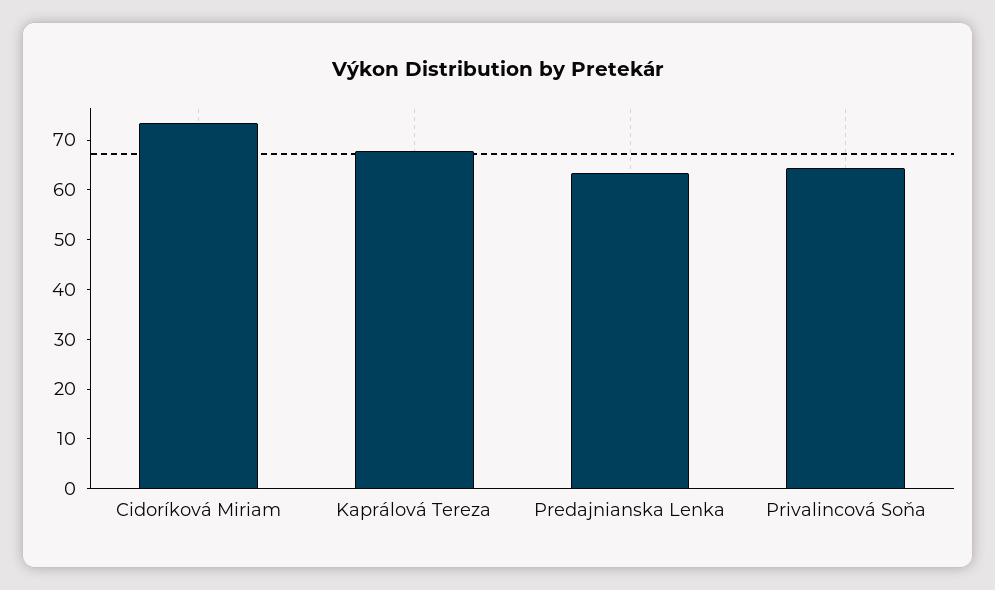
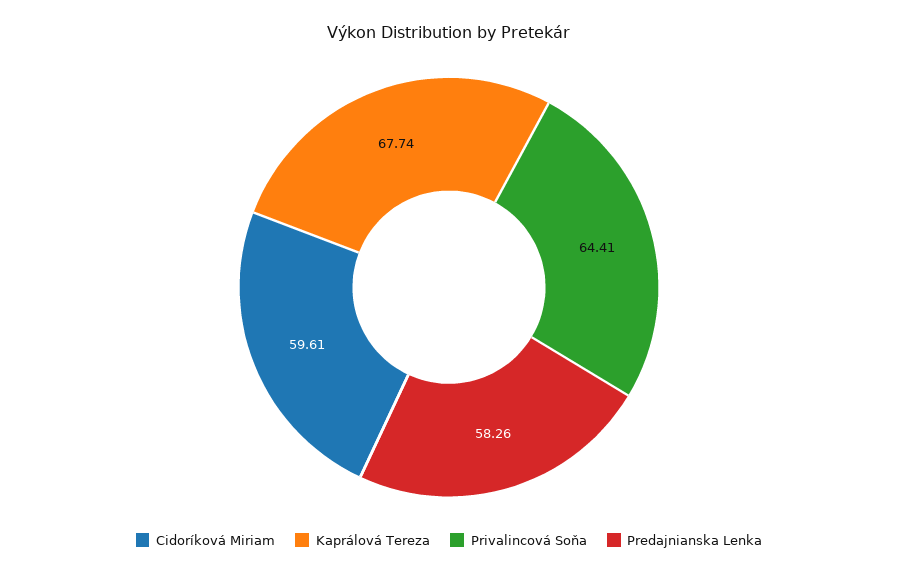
  {
-   "Cidoríková Miriam": 74,
+   "Cidoríková Miriam": 59.61,
    "Kaprálová Tereza": 67.74,
-   "Predajnianska Lenka": 64,
+   "Predajnianska Lenka": 58.26,
    "Privalincová Soňa": 64.41
  }

